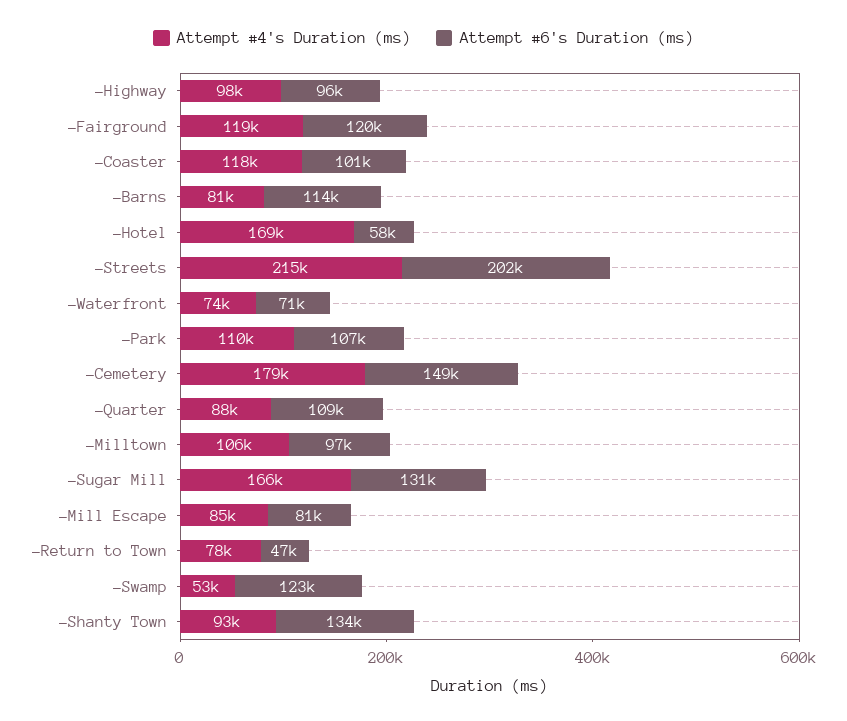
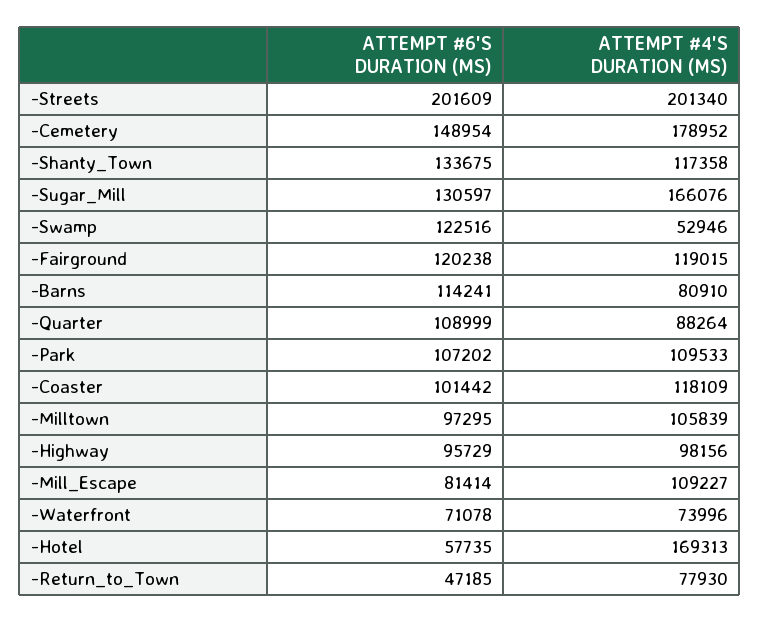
  {
    "Attempt #4's Duration (ms)": {
      "-Highway": 98156,
      "-Fairground": 119015,
      "-Coaster": 118109,
      "-Barns": 80910,
      "-Hotel": 169313,
-     "-Streets": 215000,
+     "-Streets": 201340,
      "-Waterfront": 73996,
      "-Park": 109533,
      "-Cemetery": 178952,
      "-Quarter": 88264,
      "-Milltown": 105839,
      "-Sugar Mill": 166076,
-     "-Mill Escape": 85000,
+     "-Mill Escape": 109227,
      "-Return to Town": 77930,
      "-Swamp": 52946,
-     "-Shanty Town": 93000
+     "-Shanty Town": 117358
    },
    "Attempt #6's Duration (ms)": {
      "-Highway": 95729,
      "-Fairground": 120238,
      "-Coaster": 101442,
      "-Barns": 114241,
      "-Hotel": 57735,
      "-Streets": 201609,
      "-Waterfront": 71078,
      "-Park": 107202,
      "-Cemetery": 148954,
      "-Quarter": 108999,
      "-Milltown": 97295,
      "-Sugar Mill": 130597,
      "-Mill Escape": 81414,
      "-Return to Town": 47185,
      "-Swamp": 122516,
      "-Shanty Town": 133675
    }
  }

